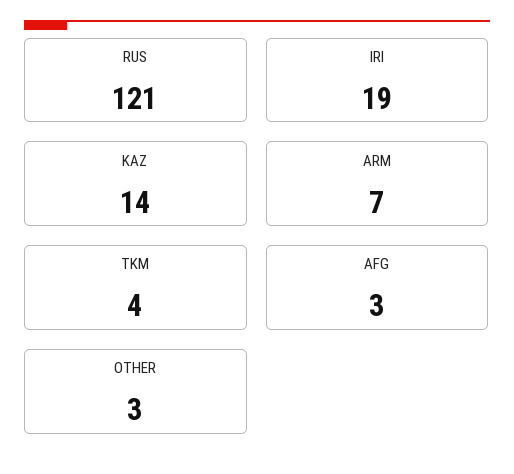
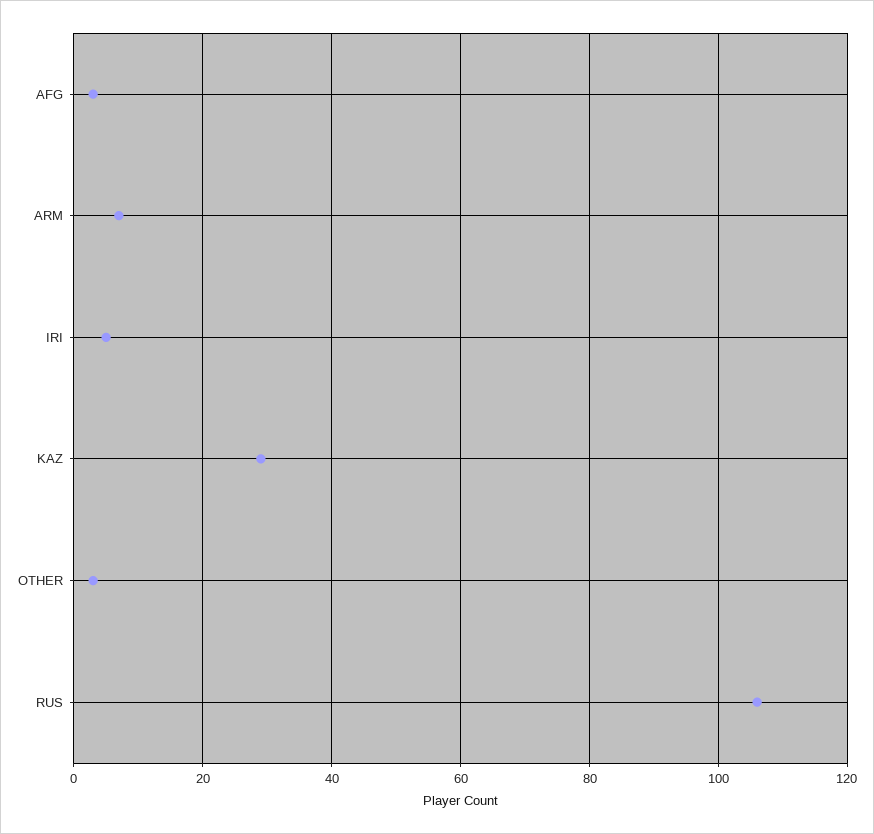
  {
-   "RUS": 121,
+   "RUS": 105,
-   "IRI": 19,
+   "IRI": 5,
-   "KAZ": 14,
+   "KAZ": 30,
    "ARM": 7,
-   "TKM": 4,
    "AFG": 3,
    "OTHER": 3
  }

